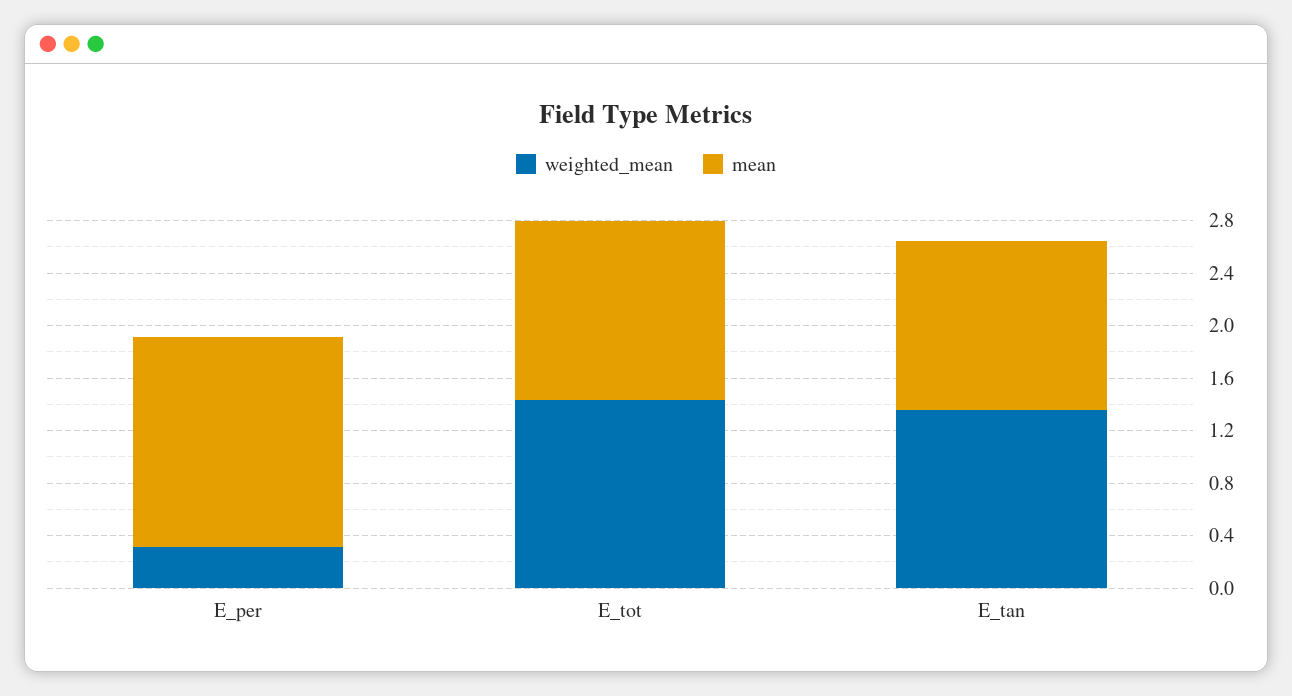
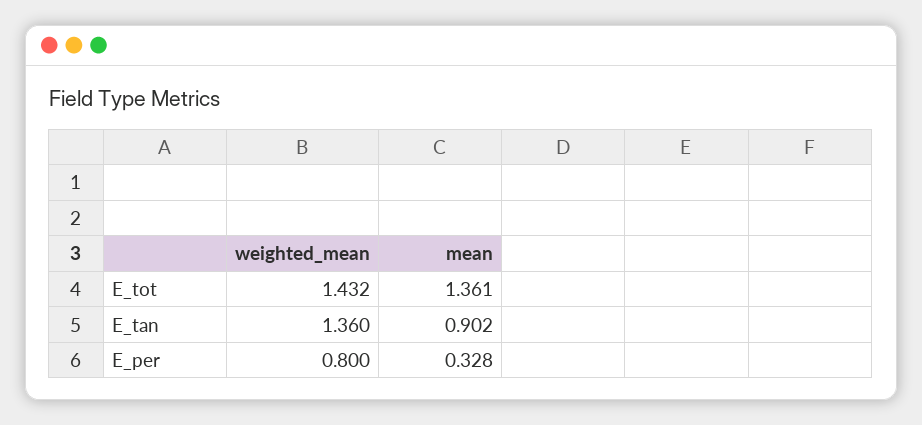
  {
    "weighted_mean": {
-     "E_per": 0.3,
+     "E_per": 0.8,
      "E_tot": 1.432,
      "E_tan": 1.36
    },
    "mean": {
-     "E_per": 1.6,
+     "E_per": 0.328,
      "E_tot": 1.361,
-     "E_tan": 1.3
+     "E_tan": 0.902
    }
  }

